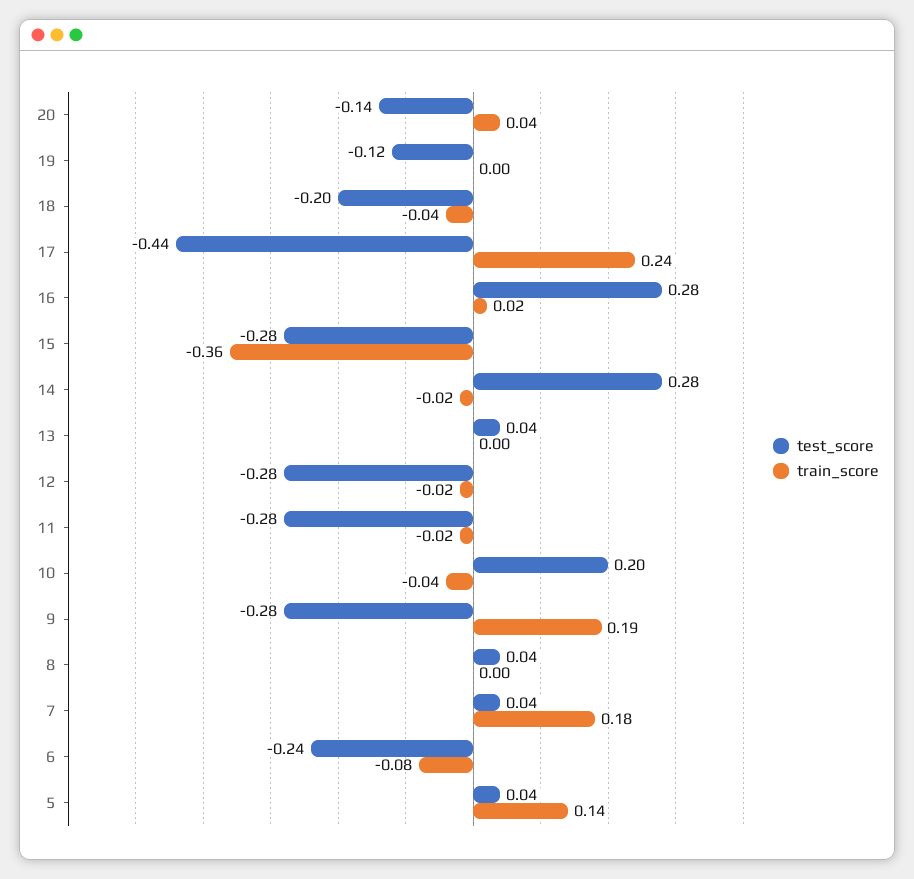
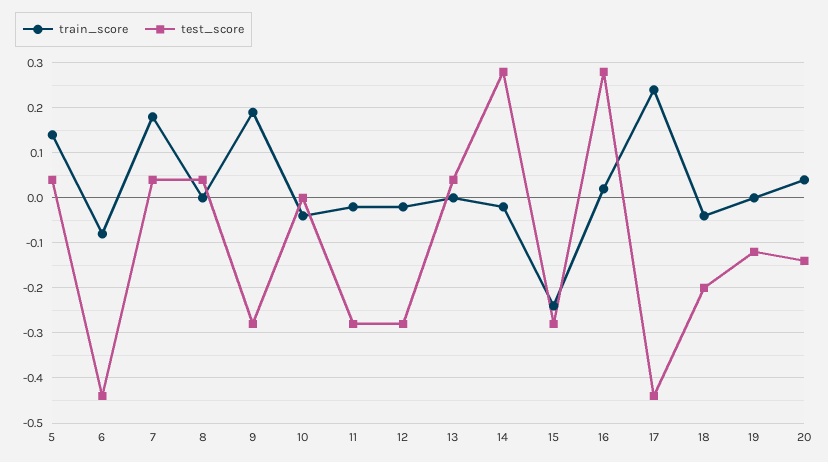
  {
    "test_score": {
      "20": -0.14,
      "19": -0.12,
      "18": -0.2,
      "17": -0.44,
      "16": 0.28,
      "15": -0.28,
      "14": 0.28,
      "13": 0.04,
      "12": -0.28,
      "11": -0.28,
-     "10": 0.2,
+     "10": 0,
      "9": -0.28,
      "8": 0.04,
      "7": 0.04,
-     "6": -0.24,
+     "6": -0.45,
      "5": 0.04
    },
    "train_score": {
      "20": 0.04,
      "19": 0,
      "18": -0.04,
      "17": 0.24,
      "16": 0.02,
-     "15": -0.36,
+     "15": -0.25,
      "14": -0.02,
      "13": 0,
      "12": -0.02,
      "11": -0.02,
      "10": -0.04,
      "9": 0.19,
      "8": 0,
      "7": 0.18,
      "6": -0.08,
      "5": 0.14
    }
  }

